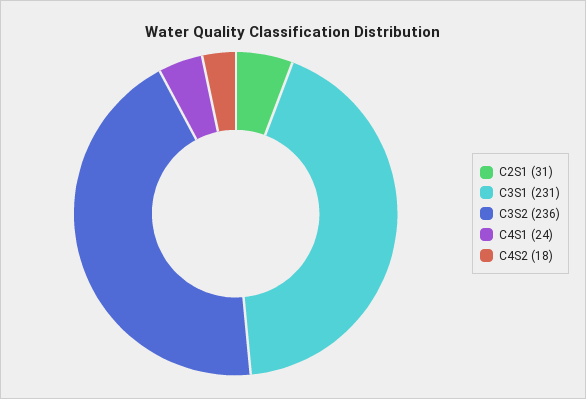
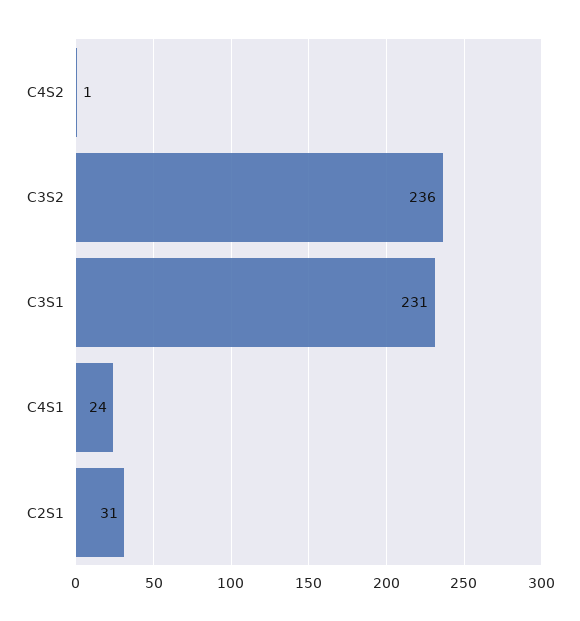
  {
    "C2S1": 31,
    "C3S1": 231,
    "C3S2": 236,
    "C4S1": 24,
-   "C4S2": 18
+   "C4S2": 1
  }

